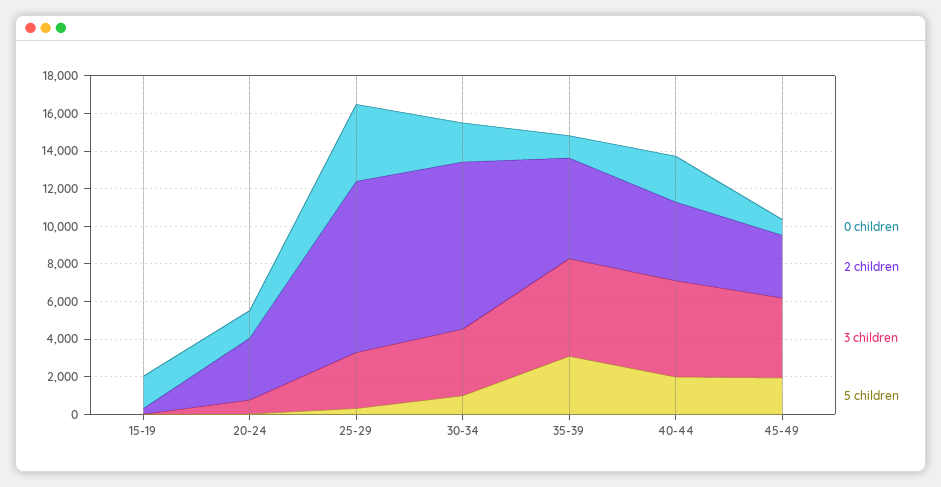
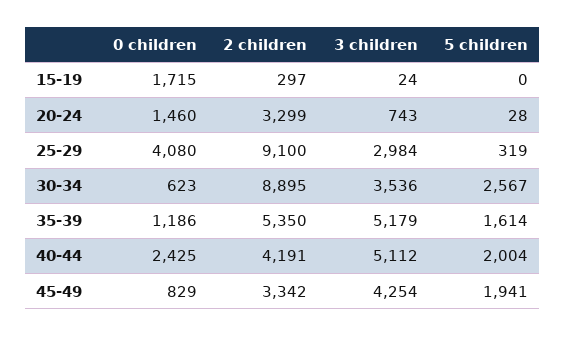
  {
    "0 children": {
      "15-19": 1715,
      "20-24": 1460,
      "25-29": 4080,
-     "30-34": 2000,
+     "30-34": 623,
      "35-39": 1186,
      "40-44": 2425,
      "45-49": 829
    },
    "2 children": {
      "15-19": 297,
      "20-24": 3299,
      "25-29": 9100,
      "30-34": 8895,
      "35-39": 5350,
      "40-44": 4191,
      "45-49": 3342
    },
    "3 children": {
      "15-19": 24,
      "20-24": 743,
      "25-29": 2984,
      "30-34": 3536,
      "35-39": 5179,
      "40-44": 5112,
      "45-49": 4254
    },
    "5 children": {
      "15-19": 0,
      "20-24": 28,
      "25-29": 319,
-     "30-34": 1000,
+     "30-34": 2567,
-     "35-39": 3000,
+     "35-39": 1614,
      "40-44": 2004,
      "45-49": 1941
    }
  }

